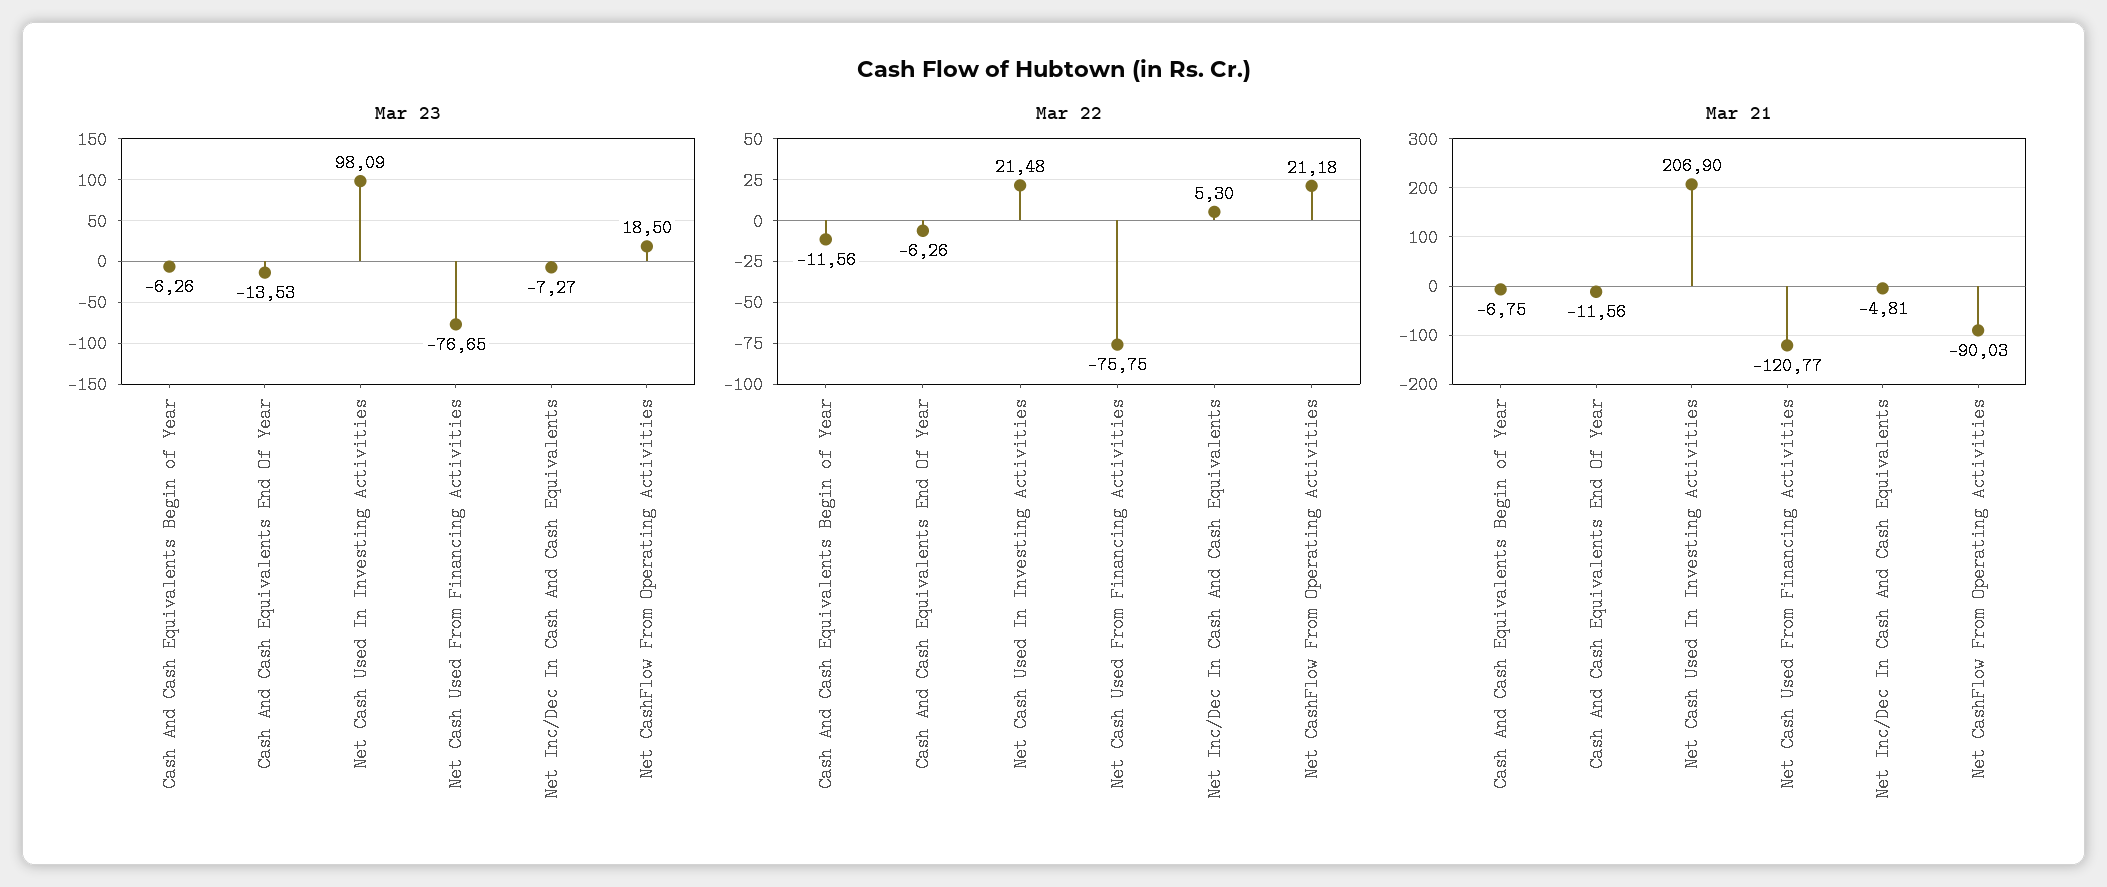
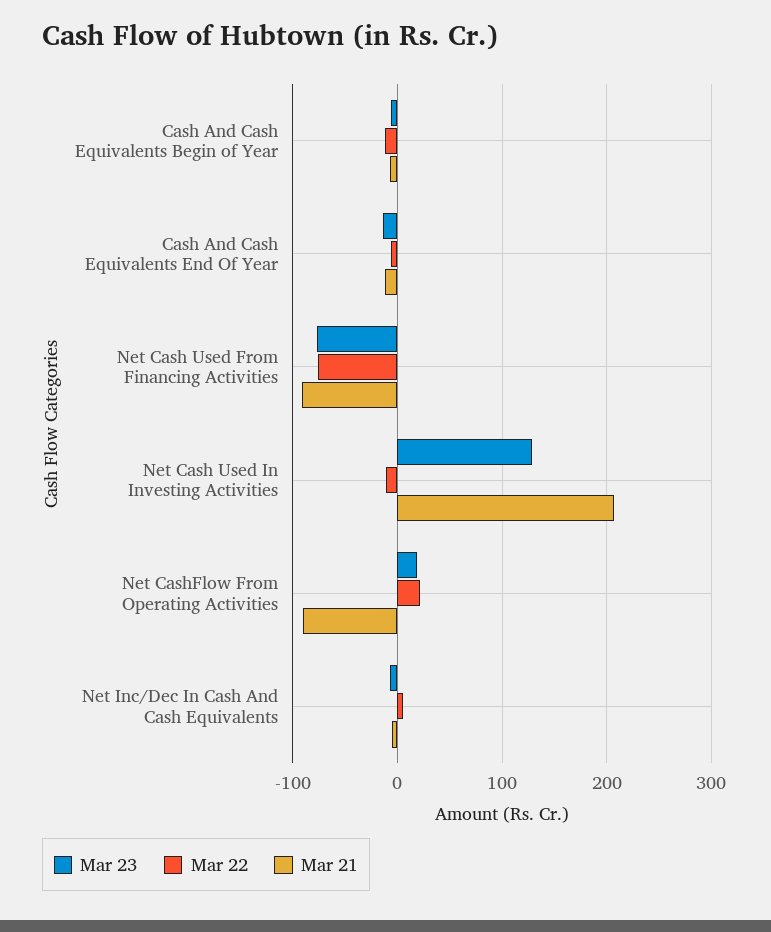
  {
    "Mar 23": {
      "Cash And Cash Equivalents Begin of Year": -6.26,
      "Cash And Cash Equivalents End Of Year": -13.53,
-     "Net Cash Used In Investing Activities": 98.09,
+     "Net Cash Used In Investing Activities": 130,
      "Net Cash Used From Financing Activities": -76.65,
      "Net Inc/Dec In Cash And Cash Equivalents": -7.27,
      "Net CashFlow From Operating Activities": 18.5
    },
    "Mar 22": {
      "Cash And Cash Equivalents Begin of Year": -11.56,
      "Cash And Cash Equivalents End Of Year": -6.26,
-     "Net Cash Used In Investing Activities": 21.48,
+     "Net Cash Used In Investing Activities": -10,
      "Net Cash Used From Financing Activities": -75.75,
      "Net Inc/Dec In Cash And Cash Equivalents": 5.3,
      "Net CashFlow From Operating Activities": 21.18
    },
    "Mar 21": {
      "Cash And Cash Equivalents Begin of Year": -6.75,
      "Cash And Cash Equivalents End Of Year": -11.56,
      "Net Cash Used In Investing Activities": 206.9,
-     "Net Cash Used From Financing Activities": -120.77,
+     "Net Cash Used From Financing Activities": -90,
      "Net Inc/Dec In Cash And Cash Equivalents": -4.81,
      "Net CashFlow From Operating Activities": -90.03
    }
  }

